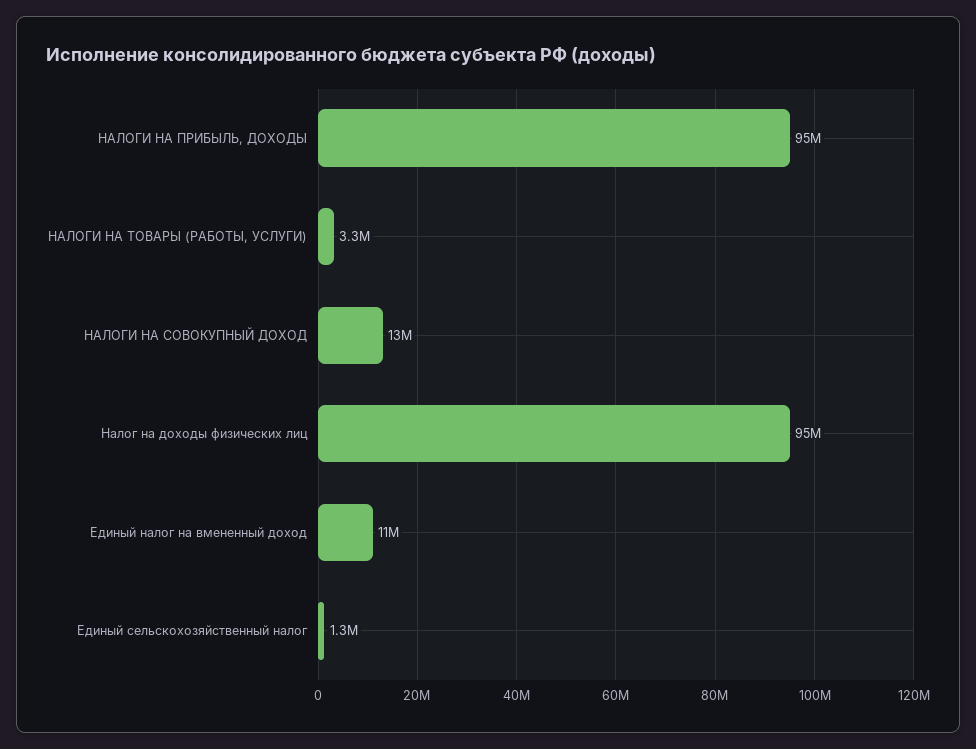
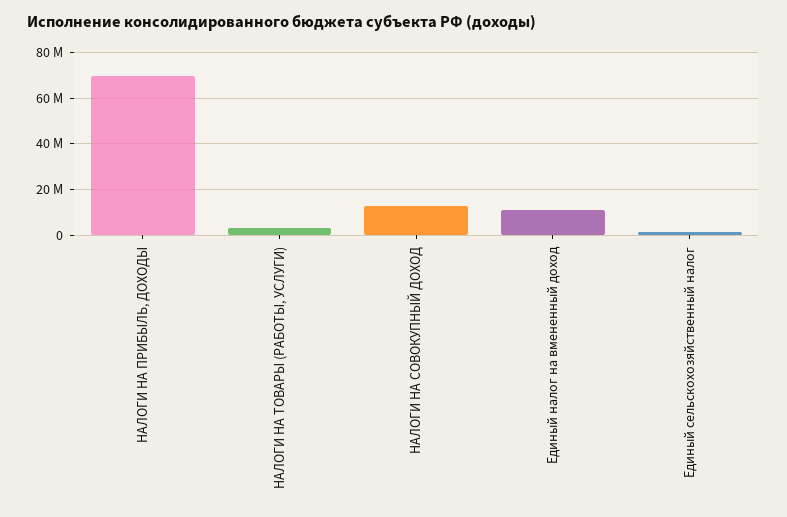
  {
-   "НАЛОГИ НА ПРИБЫЛЬ, ДОХОДЫ": 95000000,
+   "НАЛОГИ НА ПРИБЫЛЬ, ДОХОДЫ": 70000000,
    "НАЛОГИ НА ТОВАРЫ (РАБОТЫ, УСЛУГИ)": 3300000,
    "НАЛОГИ НА СОВОКУПНЫЙ ДОХОД": 13000000,
-   "Налог на доходы физических лиц": 95000000,
    "Единый налог на вмененный доход": 11000000,
    "Единый сельскохозяйственный налог": 1300000
  }

